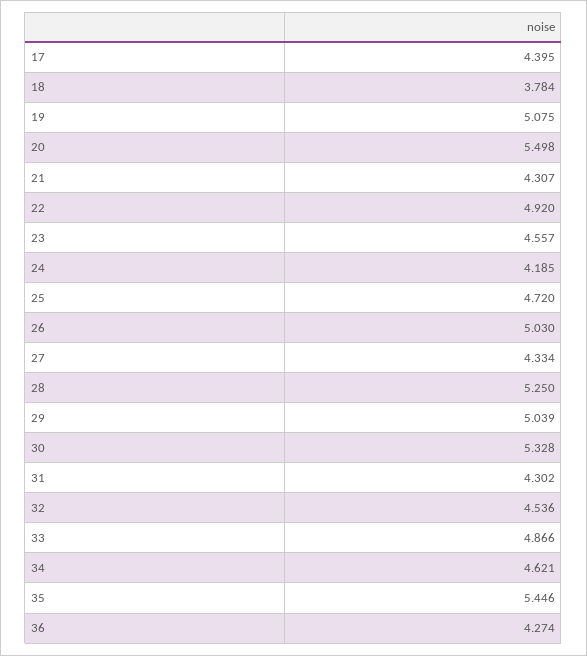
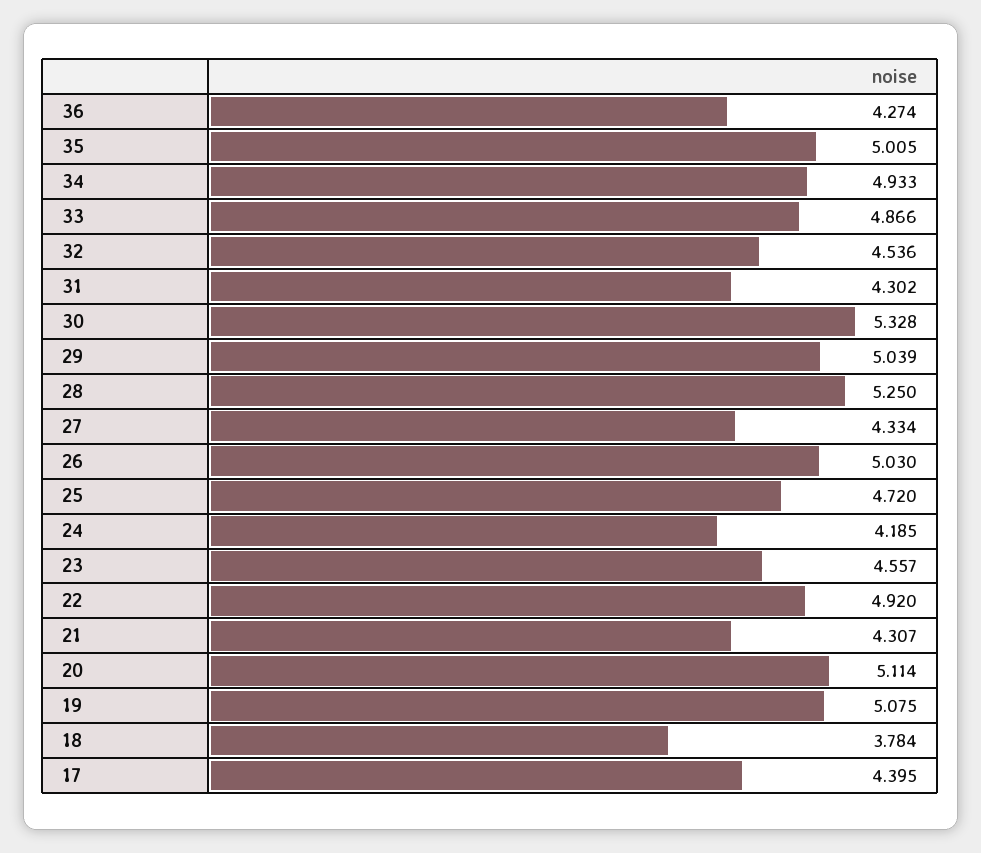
  {
    "17": 4.395,
    "18": 3.784,
    "19": 5.075,
-   "20": 5.498,
+   "20": 5.114,
    "21": 4.307,
    "22": 4.92,
    "23": 4.557,
    "24": 4.185,
    "25": 4.72,
    "26": 5.03,
    "27": 4.334,
    "28": 5.25,
    "29": 5.039,
    "30": 5.328,
    "31": 4.302,
    "32": 4.536,
    "33": 4.866,
-   "34": 4.621,
+   "34": 4.933,
-   "35": 5.446,
+   "35": 5.005,
    "36": 4.274
  }

